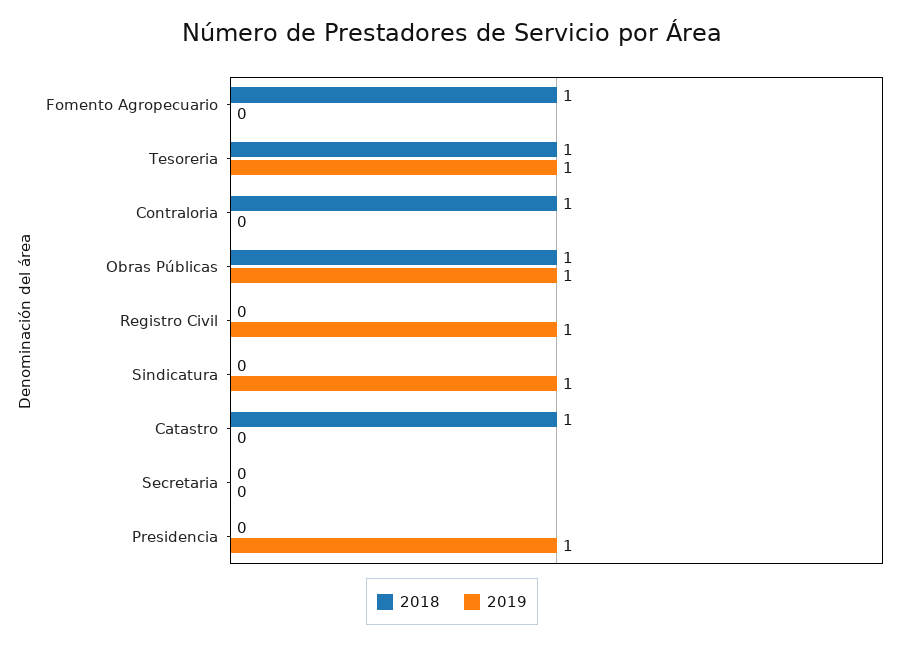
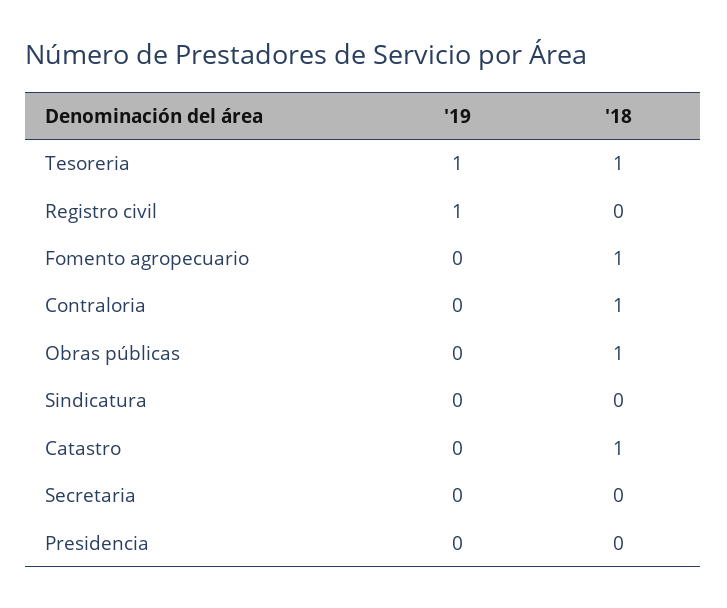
  {
    "2018": {
      "Fomento Agropecuario": 1,
      "Tesoreria": 1,
      "Contraloria": 1,
      "Obras Públicas": 1,
      "Registro Civil": 0,
      "Sindicatura": 0,
      "Catastro": 1,
      "Secretaria": 0,
      "Presidencia": 0
    },
    "2019": {
      "Fomento Agropecuario": 0,
      "Tesoreria": 1,
      "Contraloria": 0,
-     "Obras Públicas": 1,
+     "Obras Públicas": 0,
      "Registro Civil": 1,
-     "Sindicatura": 1,
+     "Sindicatura": 0,
      "Catastro": 0,
      "Secretaria": 0,
-     "Presidencia": 1
+     "Presidencia": 0
    }
  }

